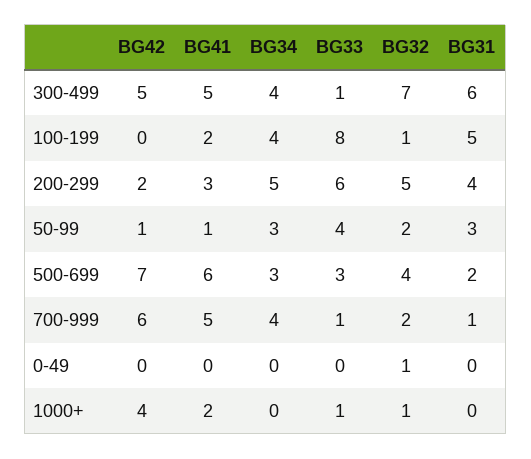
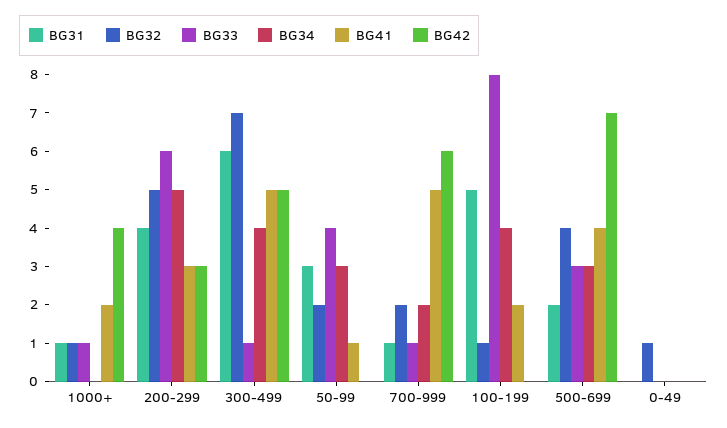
  {
    "BG42": {
      "300-499": 5,
      "100-199": 0,
-     "200-299": 2,
+     "200-299": 3,
-     "50-99": 1,
+     "50-99": 0,
      "500-699": 7,
      "700-999": 6,
      "0-49": 0,
      "1000+": 4
    },
    "BG41": {
      "300-499": 5,
      "100-199": 2,
      "200-299": 3,
      "50-99": 1,
-     "500-699": 6,
+     "500-699": 4,
      "700-999": 5,
      "0-49": 0,
      "1000+": 2
    },
    "BG34": {
      "300-499": 4,
      "100-199": 4,
      "200-299": 5,
      "50-99": 3,
      "500-699": 3,
-     "700-999": 4,
+     "700-999": 2,
      "0-49": 0,
      "1000+": 0
    },
    "BG33": {
      "300-499": 1,
      "100-199": 8,
      "200-299": 6,
      "50-99": 4,
      "500-699": 3,
      "700-999": 1,
      "0-49": 0,
      "1000+": 1
    },
    "BG32": {
      "300-499": 7,
      "100-199": 1,
      "200-299": 5,
      "50-99": 2,
      "500-699": 4,
      "700-999": 2,
      "0-49": 1,
      "1000+": 1
    },
    "BG31": {
      "300-499": 6,
      "100-199": 5,
      "200-299": 4,
      "50-99": 3,
      "500-699": 2,
      "700-999": 1,
      "0-49": 0,
-     "1000+": 0
+     "1000+": 1
    }
  }

